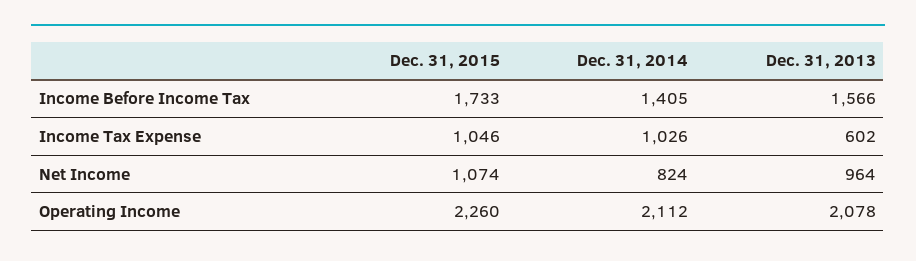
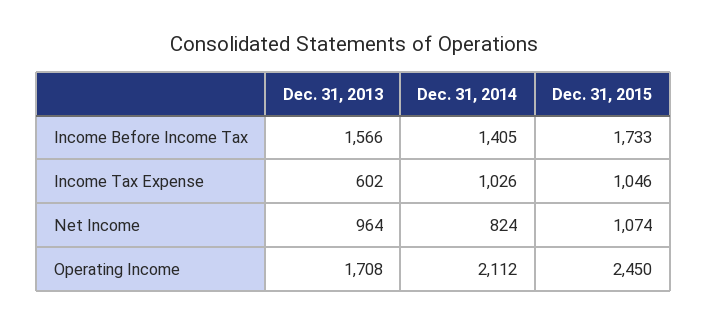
  {
    "Dec. 31, 2015": {
      "Income Before Income Tax": 1733,
      "Income Tax Expense": 1046,
      "Net Income": 1074,
-     "Operating Income": 2260
+     "Operating Income": 2450
    },
    "Dec. 31, 2014": {
      "Income Before Income Tax": 1405,
      "Income Tax Expense": 1026,
      "Net Income": 824,
      "Operating Income": 2112
    },
    "Dec. 31, 2013": {
      "Income Before Income Tax": 1566,
      "Income Tax Expense": 602,
      "Net Income": 964,
-     "Operating Income": 2078
+     "Operating Income": 1708
    }
  }

